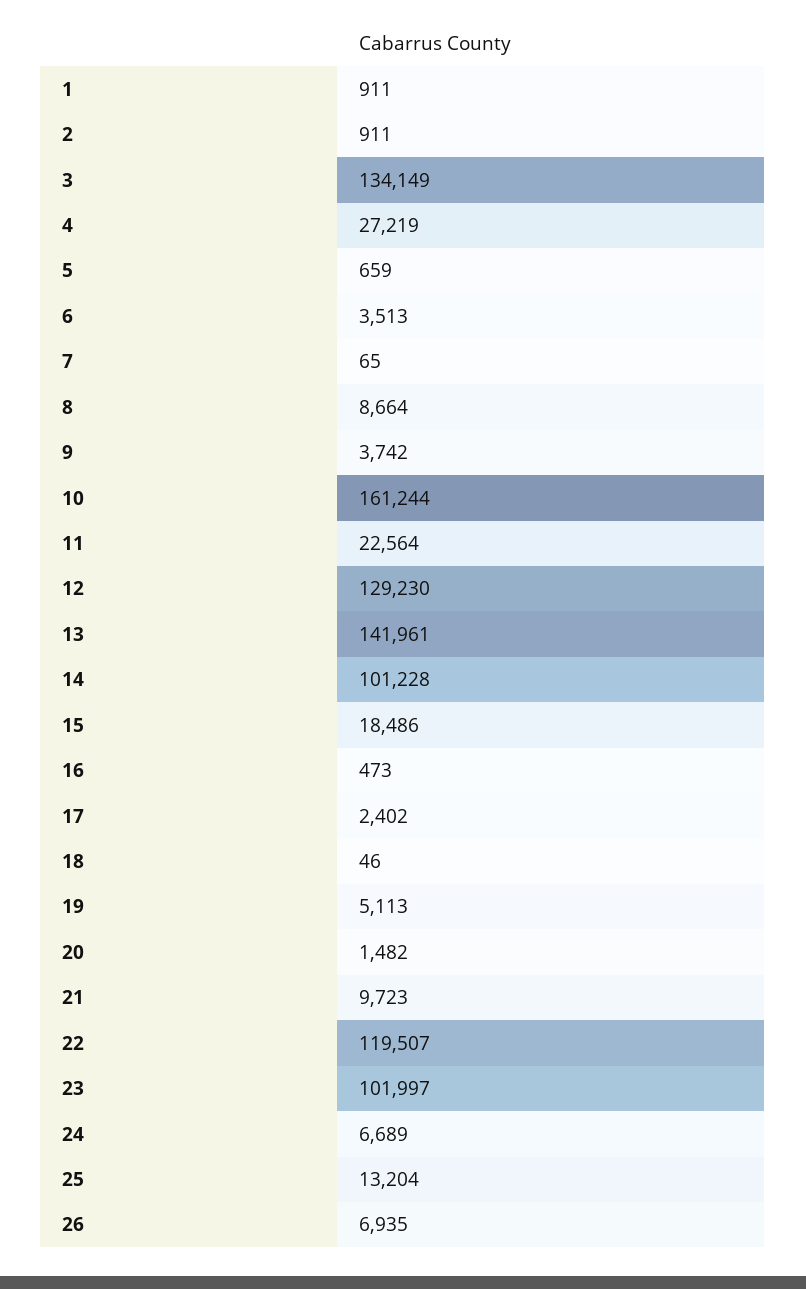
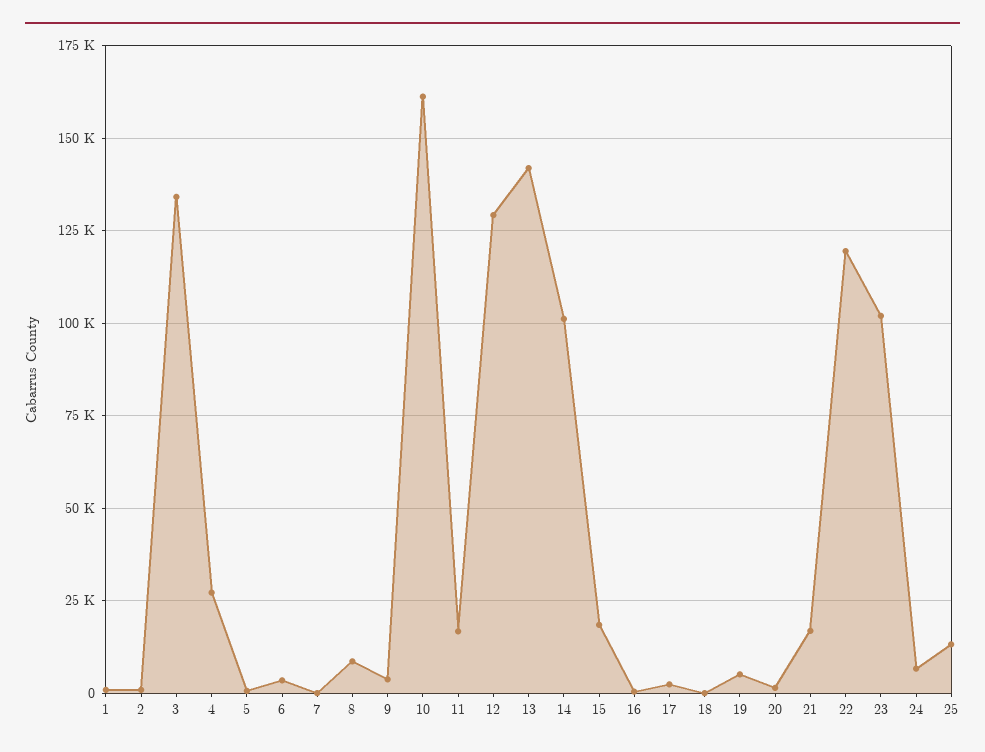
  {
    "1": 911,
    "2": 911,
    "3": 134149,
    "4": 27219,
    "5": 659,
    "6": 3513,
    "7": 65,
    "8": 8664,
    "9": 3742,
    "10": 161244,
-   "11": 22564,
+   "11": 17500,
    "12": 129230,
    "13": 141961,
    "14": 101228,
    "15": 18486,
    "16": 473,
    "17": 2402,
    "18": 46,
    "19": 5113,
    "20": 1482,
-   "21": 9723,
+   "21": 17500,
    "22": 119507,
    "23": 101997,
    "24": 6689,
-   "25": 13204,
+   "25": 13204
-   "26": 6935
  }

